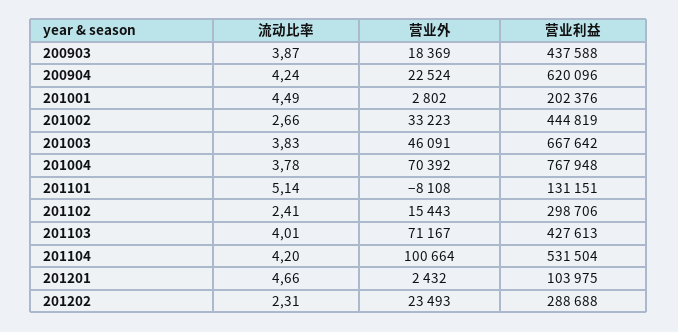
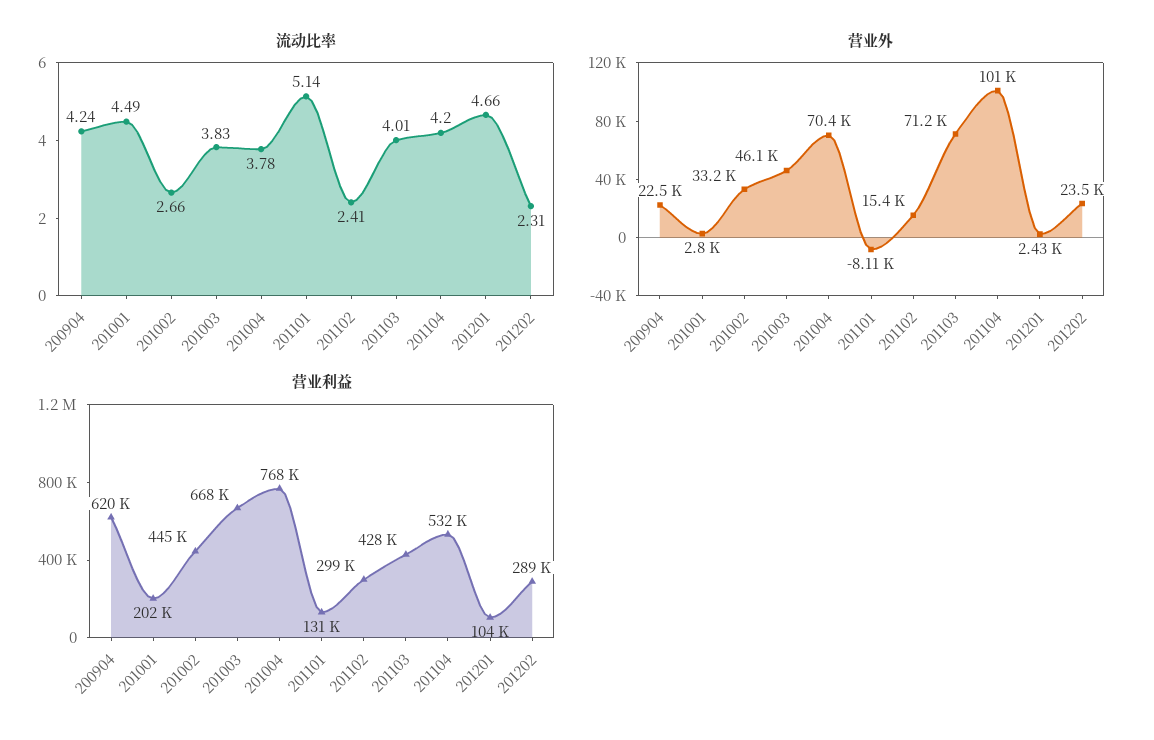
  {
    "流动比率": {
-     "200903": 3.87,
      "200904": 4.24,
      "201001": 4.49,
      "201002": 2.66,
      "201003": 3.83,
      "201004": 3.78,
      "201101": 5.14,
      "201102": 2.41,
      "201103": 4.01,
      "201104": 4.2,
      "201201": 4.66,
      "201202": 2.31
    },
    "营业外": {
-     "200903": 18369,
      "200904": 22524,
      "201001": 2802,
      "201002": 33223,
      "201003": 46091,
      "201004": 70392,
      "201101": -8108,
      "201102": 15443,
      "201103": 71167,
      "201104": 100664,
      "201201": 2432,
      "201202": 23493
    },
    "营业利益": {
-     "200903": 437588,
      "200904": 620096,
      "201001": 202376,
      "201002": 444819,
      "201003": 667642,
      "201004": 767948,
      "201101": 131151,
      "201102": 298706,
      "201103": 427613,
      "201104": 531504,
      "201201": 103975,
      "201202": 288688
    }
  }

